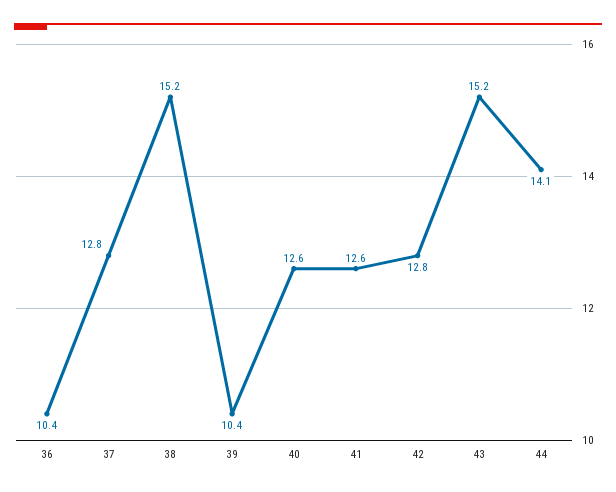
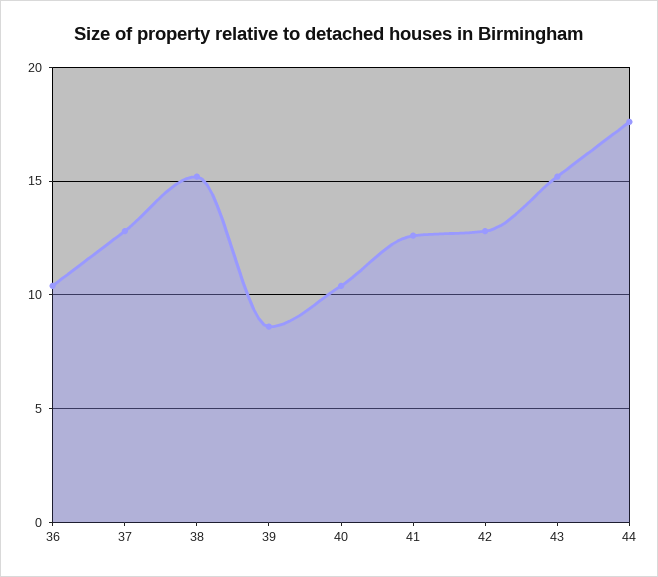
  {
    "36": 10.4,
    "37": 12.8,
    "38": 15.2,
-   "39": 10.4,
+   "39": 8.5,
-   "40": 12.6,
+   "40": 10.5,
    "41": 12.6,
    "42": 12.8,
    "43": 15.2,
-   "44": 14.1
+   "44": 17.5
  }

